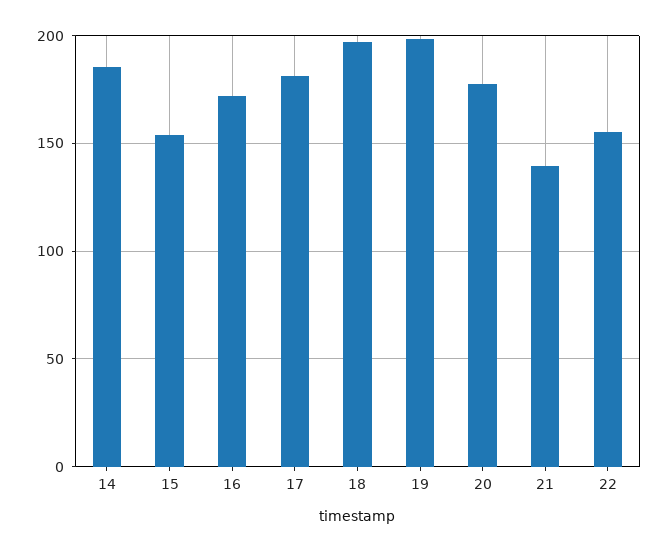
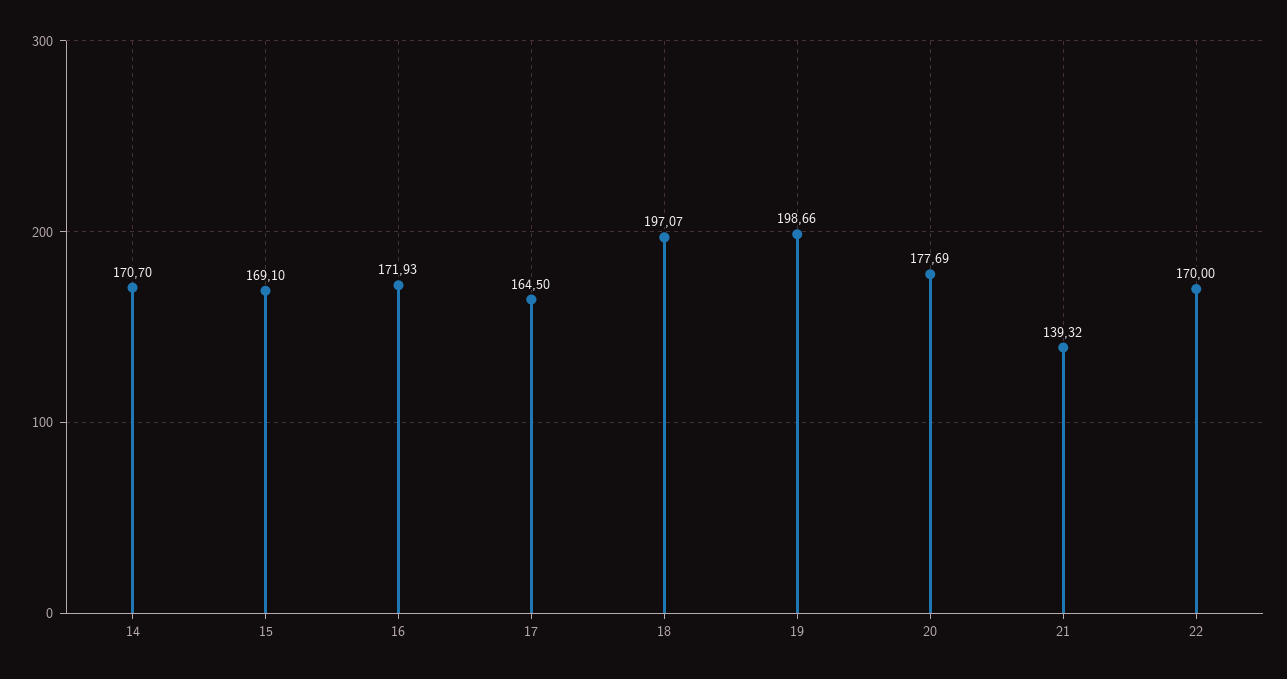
  {
-   "14": 185,
+   "14": 170.7,
-   "15": 155,
+   "15": 169.1,
    "16": 171.93,
-   "17": 180,
+   "17": 164.5,
    "18": 197.07,
    "19": 198.66,
    "20": 177.69,
    "21": 139.32,
-   "22": 155
+   "22": 170
  }

